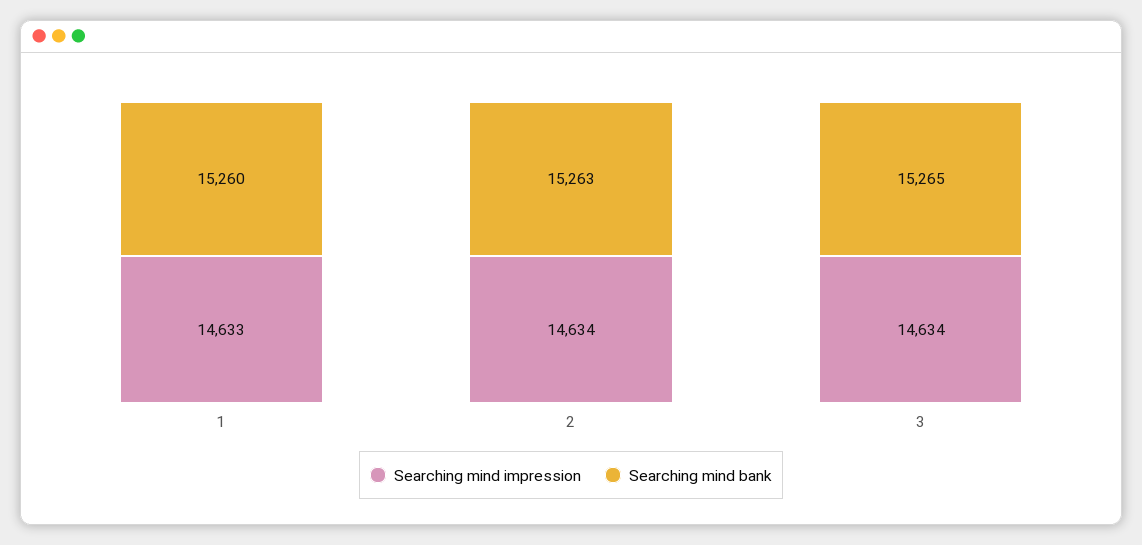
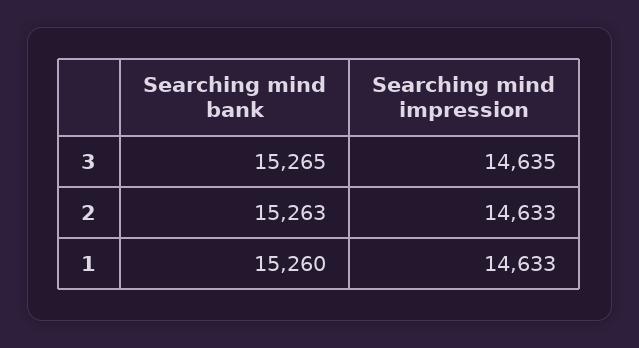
  {
    "Searching mind impression": {
      "1": 14633,
-     "2": 14634,
+     "2": 14633,
-     "3": 14634
+     "3": 14635
    },
    "Searching mind bank": {
      "1": 15260,
      "2": 15263,
      "3": 15265
    }
  }

